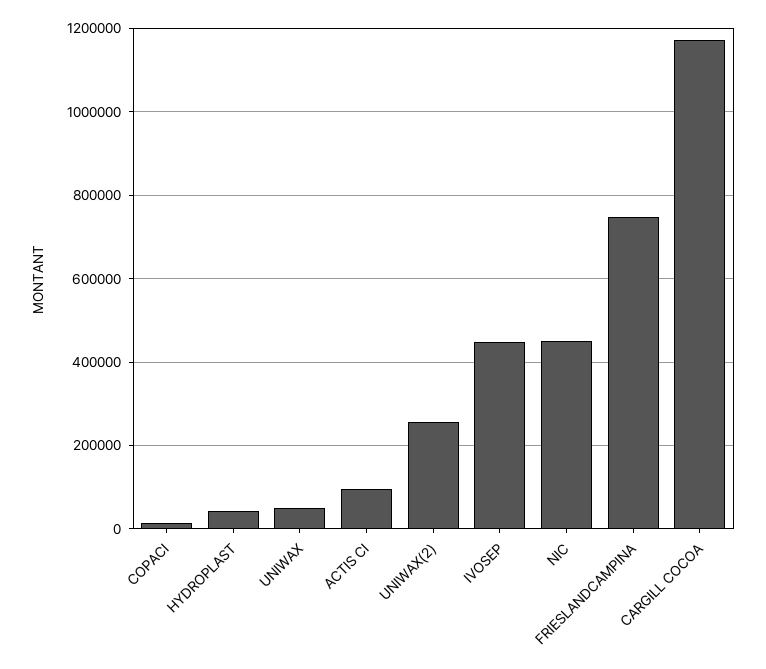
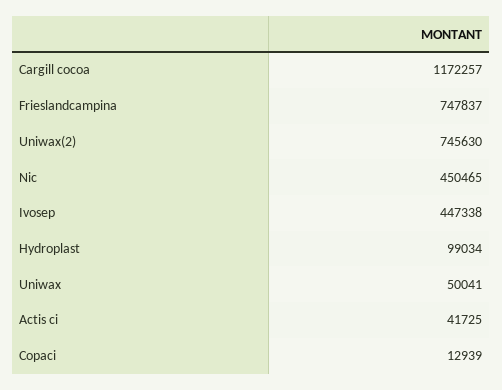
  {
    "COPACI": 12939,
-   "HYDROPLAST": 40000,
+   "HYDROPLAST": 99034,
    "UNIWAX": 50041,
-   "ACTIS CI": 100000,
+   "ACTIS CI": 41725,
-   "UNIWAX(2)": 260000,
+   "UNIWAX(2)": 745630,
    "IVOSEP": 447338,
    "NIC": 450465,
    "FRIESLANDCAMPINA": 747837,
    "CARGILL COCOA": 1172257
  }

